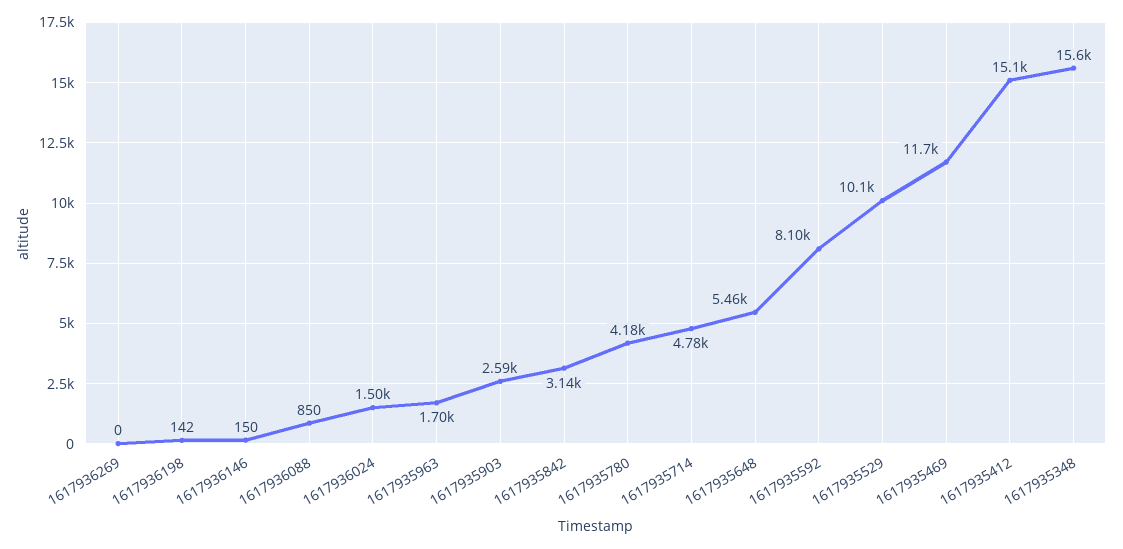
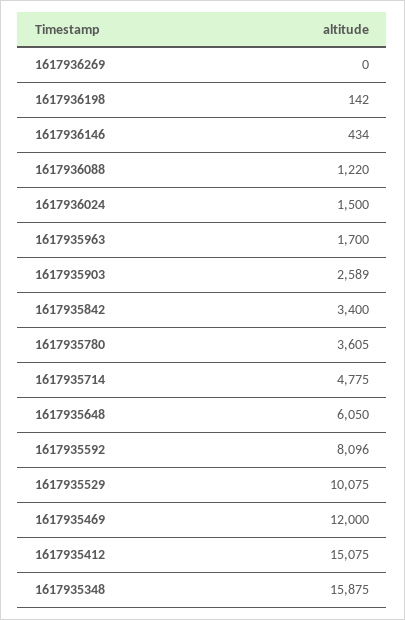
  {
    "1617936269": 0,
    "1617936198": 142,
-   "1617936146": 150,
+   "1617936146": 434,
-   "1617936088": 850,
+   "1617936088": 1220,
    "1617936024": 1500,
    "1617935963": 1700,
    "1617935903": 2589,
-   "1617935842": 3140,
+   "1617935842": 3400,
-   "1617935780": 4180,
+   "1617935780": 3605,
    "1617935714": 4775,
-   "1617935648": 5460,
+   "1617935648": 6050,
    "1617935592": 8096,
    "1617935529": 10075,
-   "1617935469": 11700,
+   "1617935469": 12000,
    "1617935412": 15075,
-   "1617935348": 15600
+   "1617935348": 15875
  }

